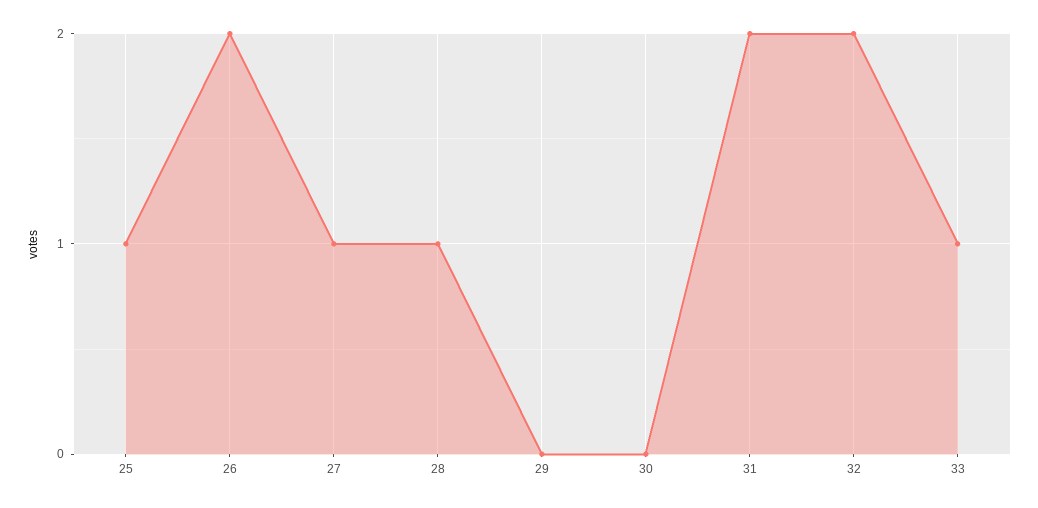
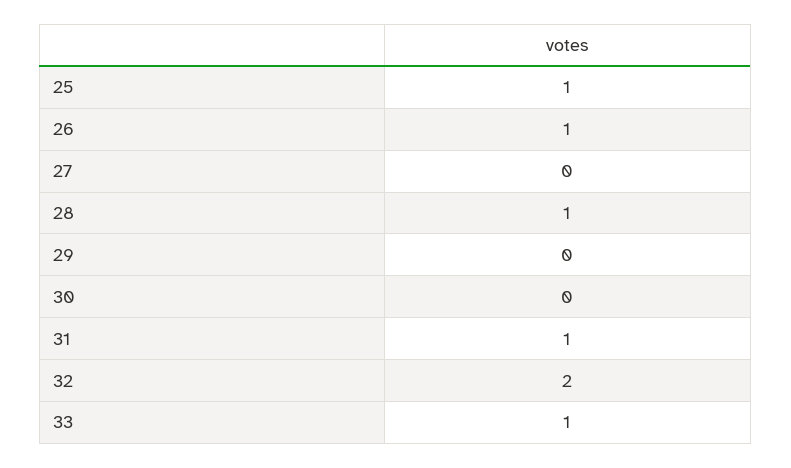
  {
    "25": 1,
-   "26": 2,
+   "26": 1,
-   "27": 1,
+   "27": 0,
    "28": 1,
    "29": 0,
    "30": 0,
-   "31": 2,
+   "31": 1,
    "32": 2,
    "33": 1
  }

